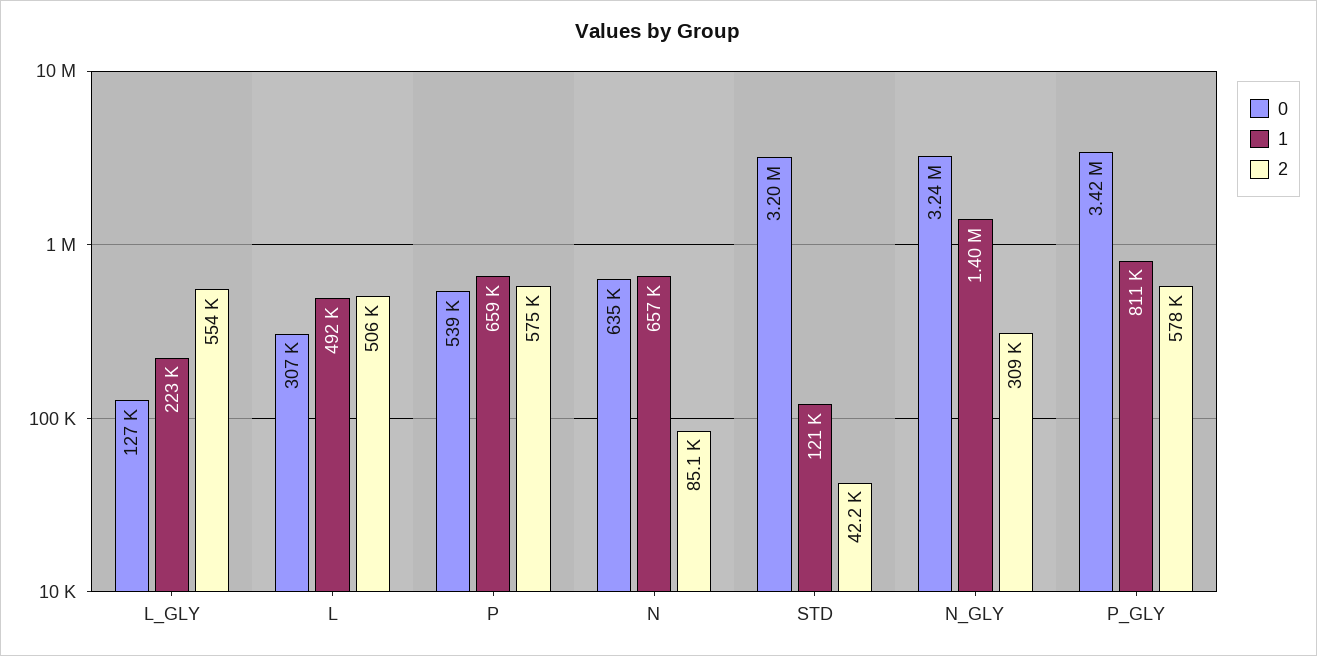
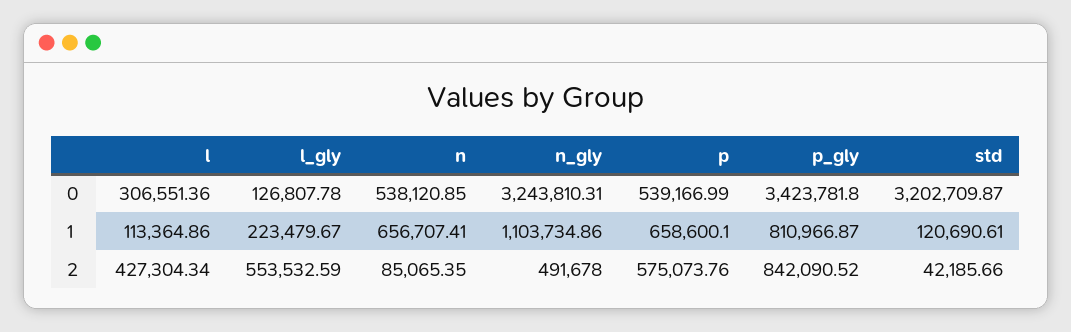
  {
    "0": {
      "L_GLY": 126807.78,
      "L": 306551.36,
      "P": 539166.99,
-     "N": 635000,
+     "N": 538120.85,
      "STD": 3202709.87,
      "N_GLY": 3243810.31,
      "P_GLY": 3423781.8
    },
    "1": {
      "L_GLY": 223479.67,
-     "L": 492000,
+     "L": 113364.86,
      "P": 658600.1,
      "N": 656707.41,
      "STD": 120690.61,
-     "N_GLY": 1400000,
+     "N_GLY": 1103734.86,
      "P_GLY": 810966.87
    },
    "2": {
      "L_GLY": 553532.59,
-     "L": 506000,
+     "L": 427304.34,
      "P": 575073.76,
      "N": 85065.35,
      "STD": 42185.66,
-     "N_GLY": 309000,
+     "N_GLY": 491678,
-     "P_GLY": 578000
+     "P_GLY": 842090.52
    }
  }

